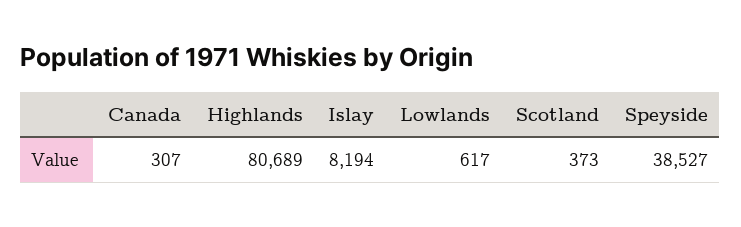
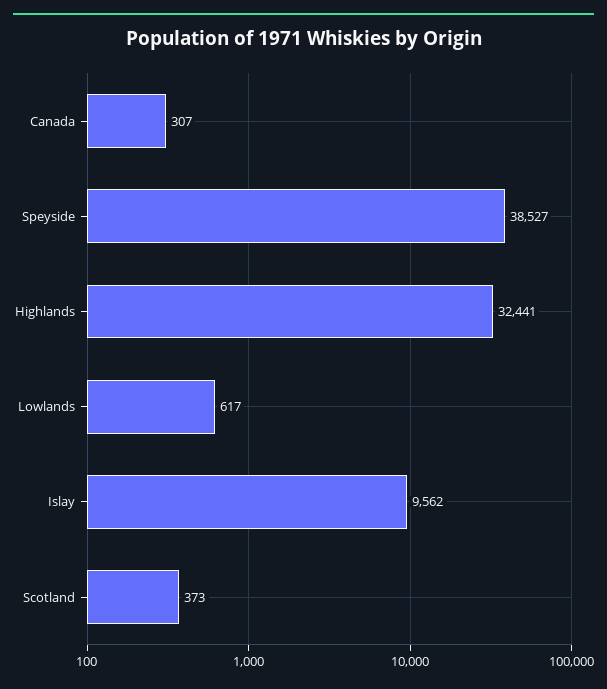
  {
    "Canada": 307,
-   "Highlands": 80689,
+   "Highlands": 32441,
-   "Islay": 8194,
+   "Islay": 9562,
    "Lowlands": 617,
    "Scotland": 373,
    "Speyside": 38527
  }

